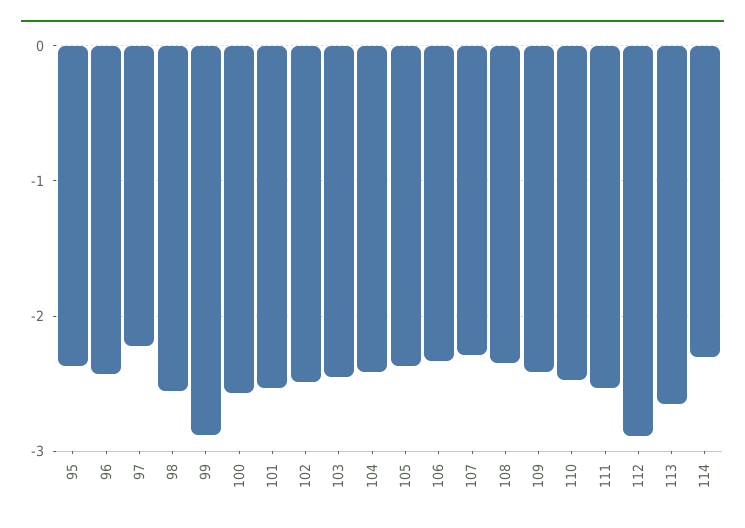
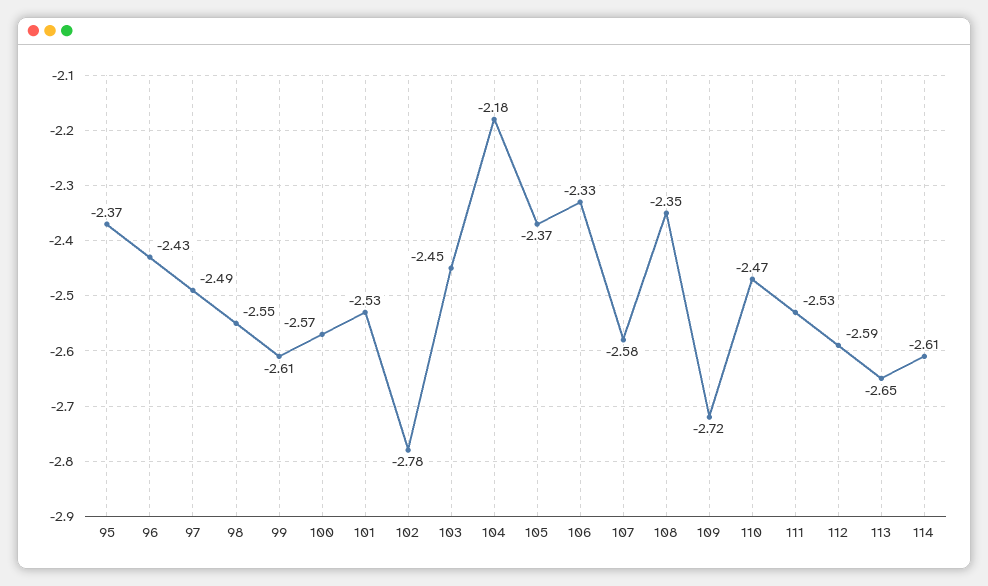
  {
    "95": -2.37,
    "96": -2.43,
-   "97": -2.2,
+   "97": -2.49,
    "98": -2.55,
-   "99": -2.9,
+   "99": -2.61,
    "100": -2.57,
    "101": -2.53,
-   "102": -2.5,
+   "102": -2.78,
    "103": -2.45,
-   "104": -2.4,
+   "104": -2.18,
    "105": -2.37,
    "106": -2.33,
-   "107": -2.3,
+   "107": -2.58,
    "108": -2.35,
-   "109": -2.4,
+   "109": -2.72,
    "110": -2.47,
    "111": -2.53,
-   "112": -2.9,
+   "112": -2.59,
    "113": -2.65,
-   "114": -2.3
+   "114": -2.61
  }

